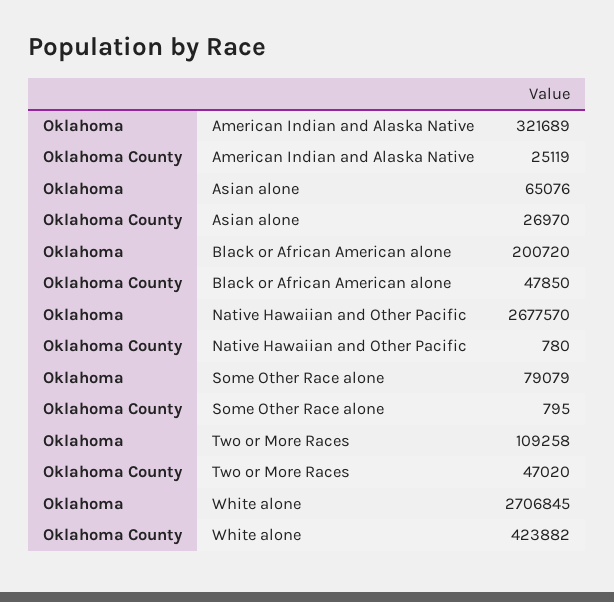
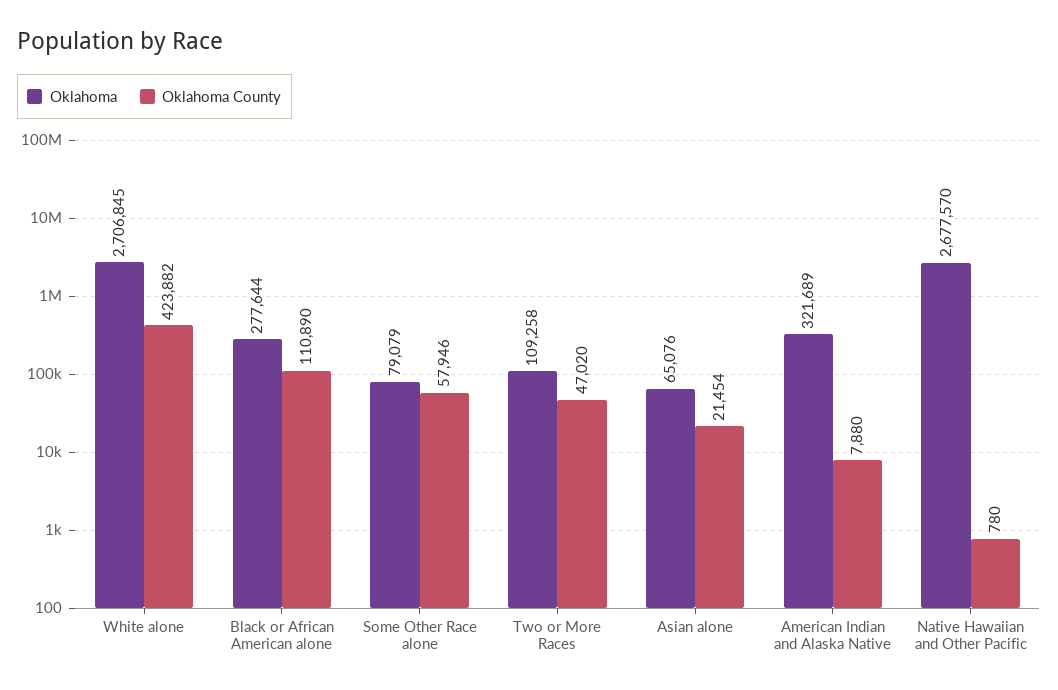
  {
    "Oklahoma": {
      "American Indian and Alaska Native": 321689,
      "Asian alone": 65076,
-     "Black or African American alone": 200720,
+     "Black or African American alone": 277644,
      "Native Hawaiian and Other Pacific": 2677570,
      "Some Other Race alone": 79079,
      "Two or More Races": 109258,
      "White alone": 2706845
    },
    "Oklahoma County": {
-     "American Indian and Alaska Native": 25119,
+     "American Indian and Alaska Native": 7880,
-     "Asian alone": 26970,
+     "Asian alone": 21454,
-     "Black or African American alone": 47850,
+     "Black or African American alone": 110890,
      "Native Hawaiian and Other Pacific": 780,
-     "Some Other Race alone": 795,
+     "Some Other Race alone": 57946,
      "Two or More Races": 47020,
      "White alone": 423882
    }
  }

